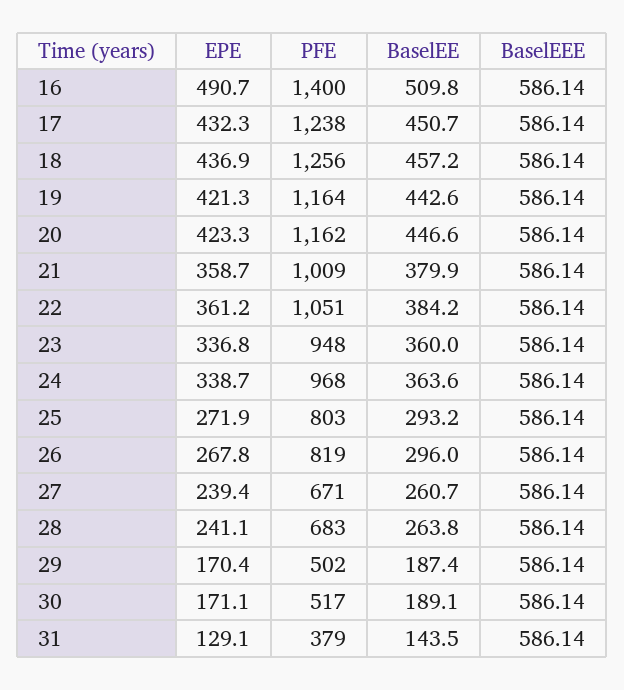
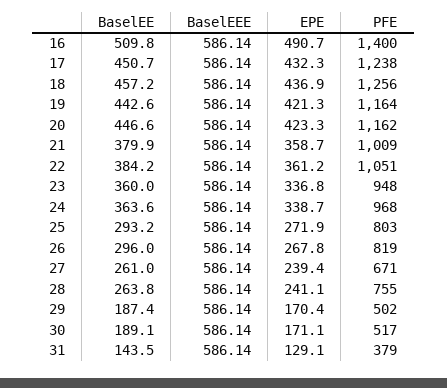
  {
    "EPE": {
      "16": 490.7,
      "17": 432.3,
      "18": 436.9,
      "19": 421.3,
      "20": 423.3,
      "21": 358.7,
      "22": 361.2,
      "23": 336.8,
      "24": 338.7,
      "25": 271.9,
      "26": 267.8,
      "27": 239.4,
      "28": 241.1,
      "29": 170.4,
      "30": 171.1,
      "31": 129.1
    },
    "PFE": {
      "16": 1400,
      "17": 1238,
      "18": 1256,
      "19": 1164,
      "20": 1162,
      "21": 1009,
      "22": 1051,
      "23": 948,
      "24": 968,
      "25": 803,
      "26": 819,
      "27": 671,
-     "28": 683,
+     "28": 755,
      "29": 502,
      "30": 517,
      "31": 379
    },
    "BaselEE": {
      "16": 509.8,
      "17": 450.7,
      "18": 457.2,
      "19": 442.6,
      "20": 446.6,
      "21": 379.9,
      "22": 384.2,
      "23": 360,
      "24": 363.6,
      "25": 293.2,
      "26": 296,
-     "27": 260.7,
+     "27": 261,
      "28": 263.8,
      "29": 187.4,
      "30": 189.1,
      "31": 143.5
    },
    "BaselEEE": {
      "16": 586.14,
      "17": 586.14,
      "18": 586.14,
      "19": 586.14,
      "20": 586.14,
      "21": 586.14,
      "22": 586.14,
      "23": 586.14,
      "24": 586.14,
      "25": 586.14,
      "26": 586.14,
      "27": 586.14,
      "28": 586.14,
      "29": 586.14,
      "30": 586.14,
      "31": 586.14
    }
  }

